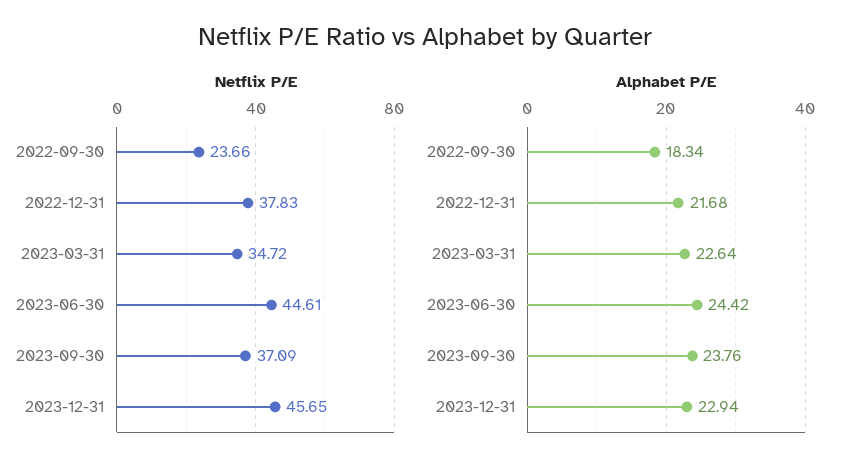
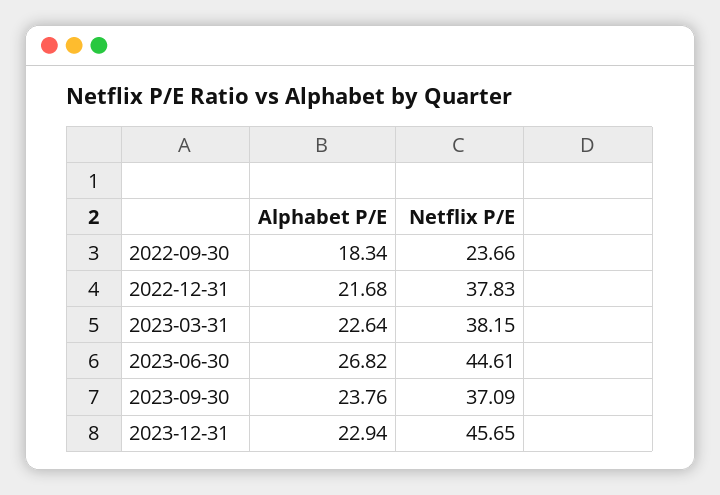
  {
    "Netflix P/E": {
      "2022-09-30": 23.66,
      "2022-12-31": 37.83,
-     "2023-03-31": 34.72,
+     "2023-03-31": 38.15,
      "2023-06-30": 44.61,
      "2023-09-30": 37.09,
      "2023-12-31": 45.65
    },
    "Alphabet P/E": {
      "2022-09-30": 18.34,
      "2022-12-31": 21.68,
      "2023-03-31": 22.64,
-     "2023-06-30": 24.42,
+     "2023-06-30": 26.82,
      "2023-09-30": 23.76,
      "2023-12-31": 22.94
    }
  }

